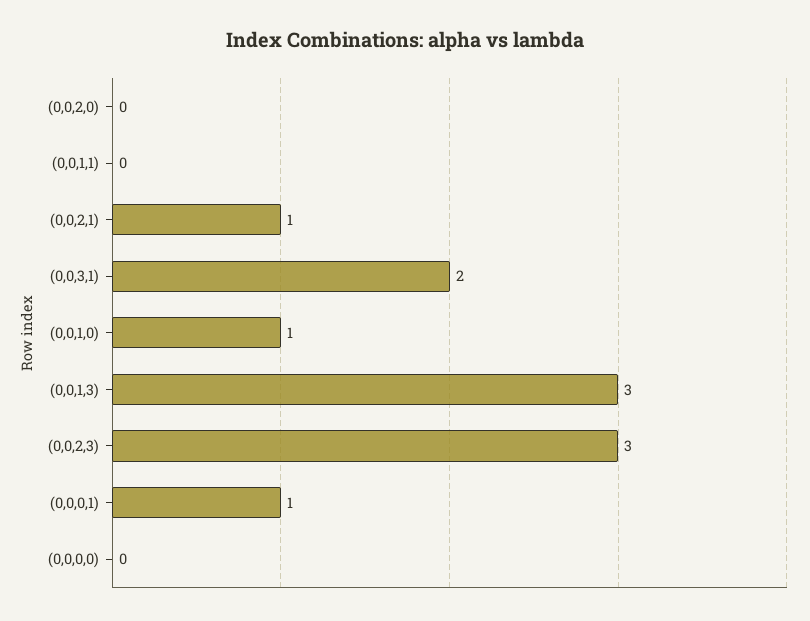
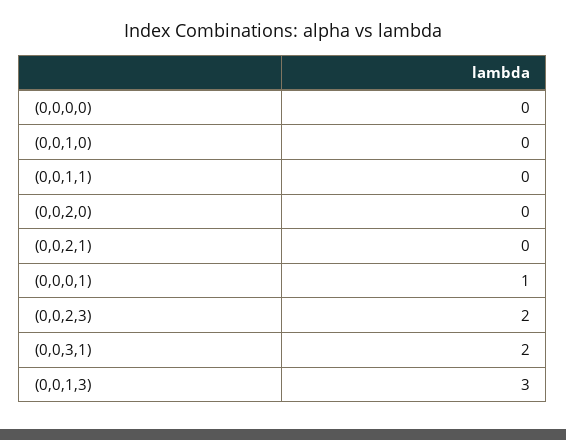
  {
    "(0,0,2,0)": 0,
    "(0,0,1,1)": 0,
-   "(0,0,2,1)": 1,
+   "(0,0,2,1)": 0,
    "(0,0,3,1)": 2,
-   "(0,0,1,0)": 1,
+   "(0,0,1,0)": 0,
    "(0,0,1,3)": 3,
-   "(0,0,2,3)": 3,
+   "(0,0,2,3)": 2,
    "(0,0,0,1)": 1,
    "(0,0,0,0)": 0
  }

